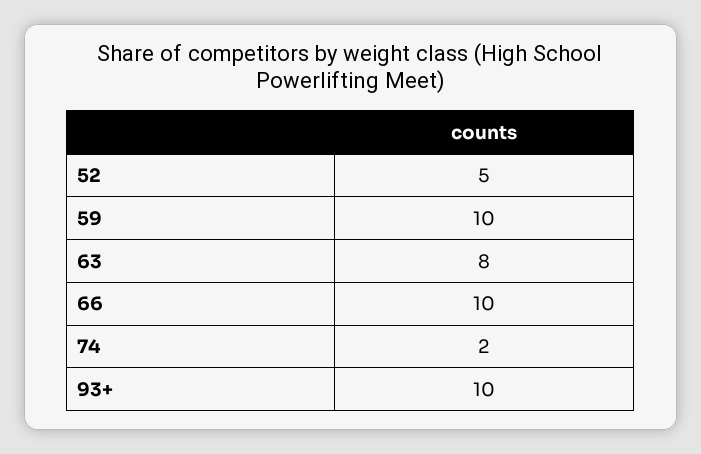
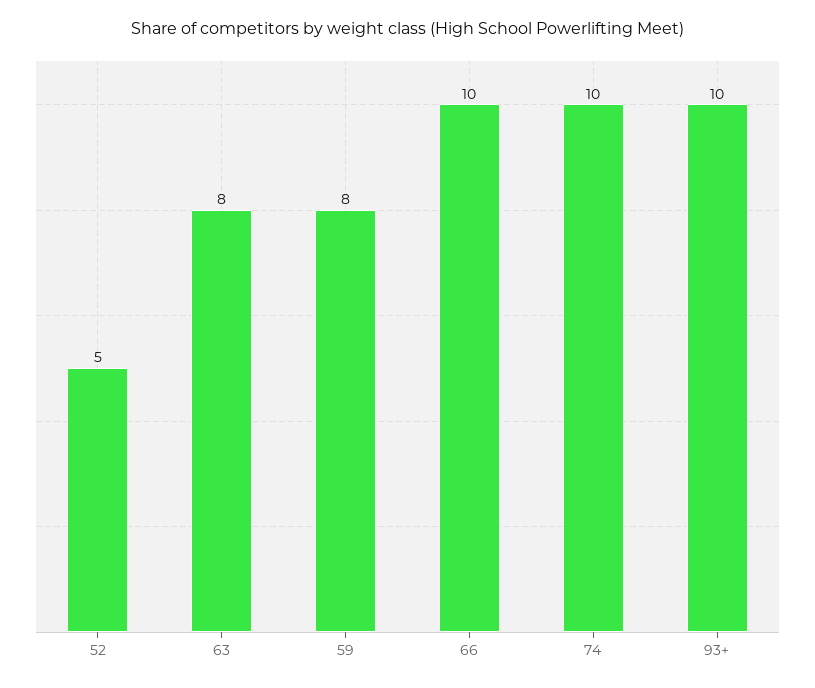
  {
    "52": 5,
-   "59": 10,
+   "59": 8,
    "63": 8,
    "66": 10,
-   "74": 2,
+   "74": 10,
    "93+": 10
  }

